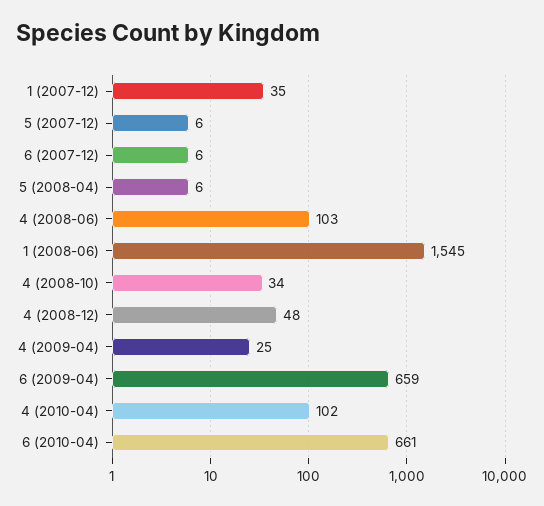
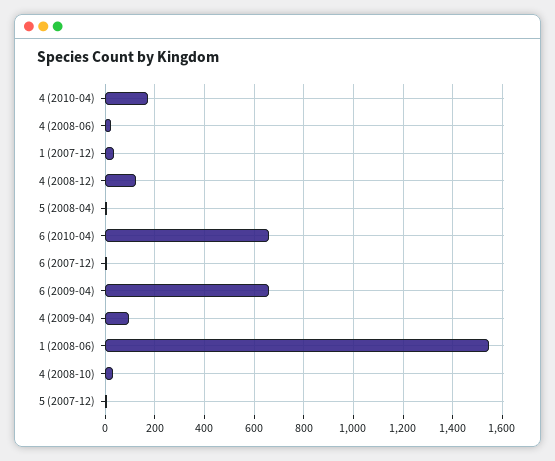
  {
    "1 (2007-12)": 35,
    "5 (2007-12)": 6,
    "6 (2007-12)": 6,
    "5 (2008-04)": 6,
-   "4 (2008-06)": 103,
+   "4 (2008-06)": 25,
    "1 (2008-06)": 1545,
    "4 (2008-10)": 34,
-   "4 (2008-12)": 48,
+   "4 (2008-12)": 125,
-   "4 (2009-04)": 25,
+   "4 (2009-04)": 100,
    "6 (2009-04)": 659,
-   "4 (2010-04)": 102,
+   "4 (2010-04)": 175,
    "6 (2010-04)": 661
  }

